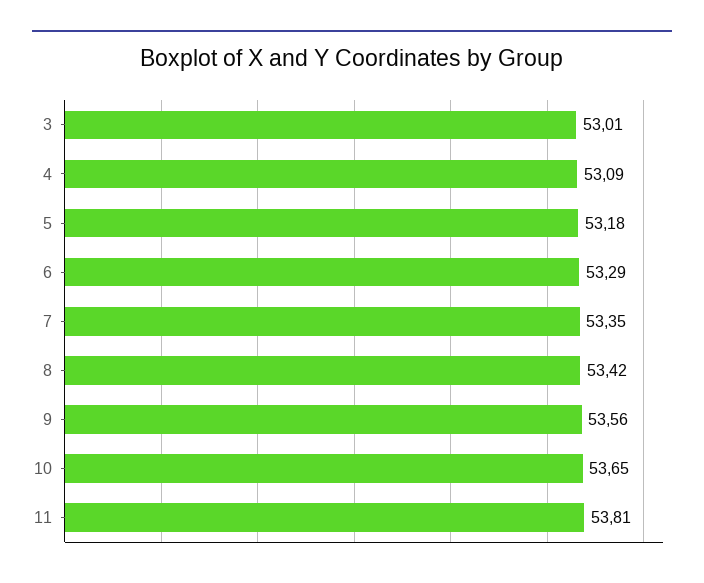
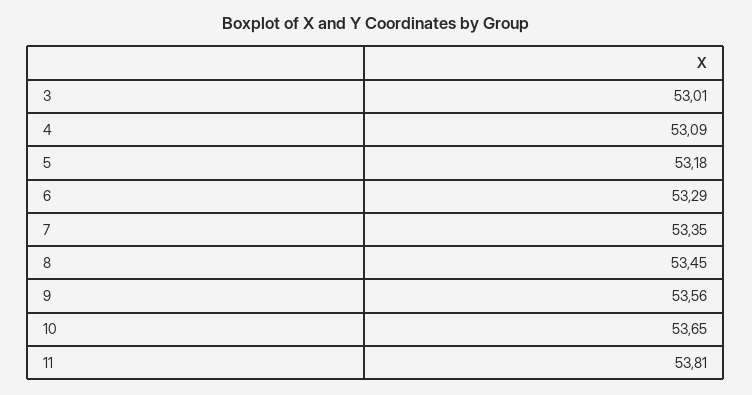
  {
    "3": 53.01,
    "4": 53.09,
    "5": 53.18,
    "6": 53.29,
    "7": 53.35,
-   "8": 53.42,
+   "8": 53.45,
    "9": 53.56,
    "10": 53.65,
    "11": 53.81
  }

